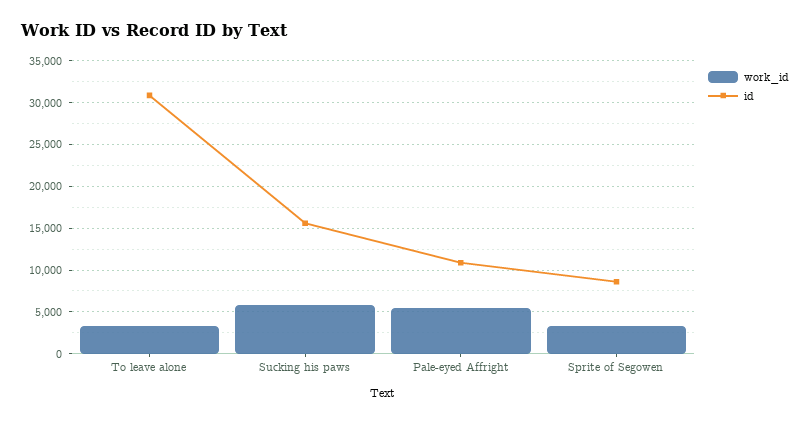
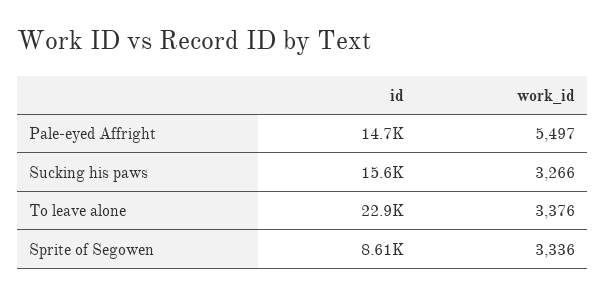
  {
    "work_id": {
      "To leave alone": 3376,
-     "Sucking his paws": 6000,
+     "Sucking his paws": 3266,
      "Pale-eyed Affright": 5497,
      "Sprite of Segowen": 3336
    },
    "id": {
-     "To leave alone": 31000,
+     "To leave alone": 22900,
      "Sucking his paws": 15600,
-     "Pale-eyed Affright": 11000,
+     "Pale-eyed Affright": 14700,
      "Sprite of Segowen": 8610
    }
  }

